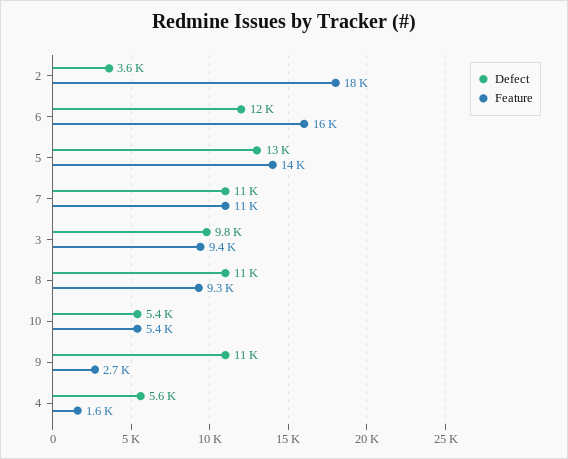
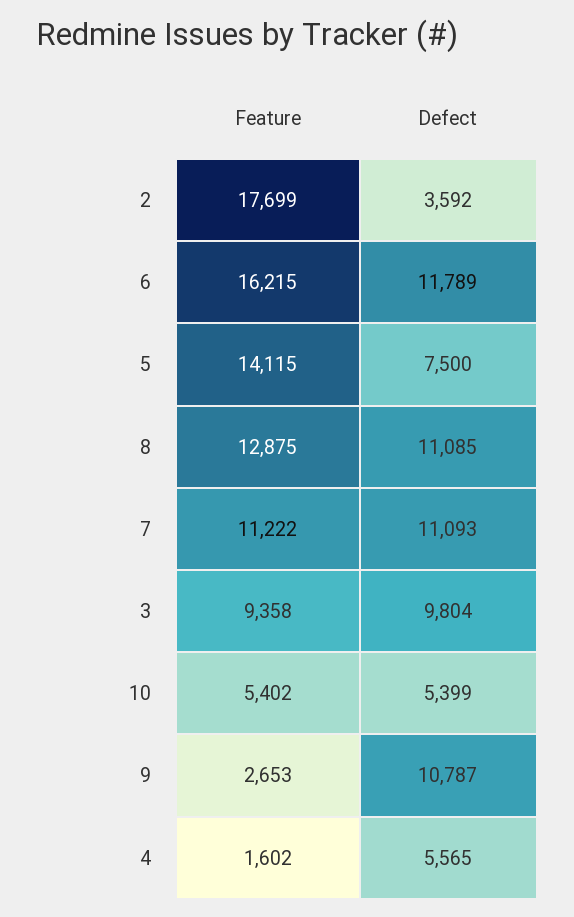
  {
    "Defect": {
      "2": 3592,
      "6": 11789,
-     "5": 13000,
+     "5": 7500,
      "7": 11093,
      "3": 9804,
      "8": 11085,
      "10": 5399,
      "9": 10787,
      "4": 5565
    },
    "Feature": {
      "2": 17699,
      "6": 16215,
      "5": 14115,
      "7": 11222,
      "3": 9358,
-     "8": 9300,
+     "8": 12875,
      "10": 5402,
      "9": 2653,
      "4": 1602
    }
  }

